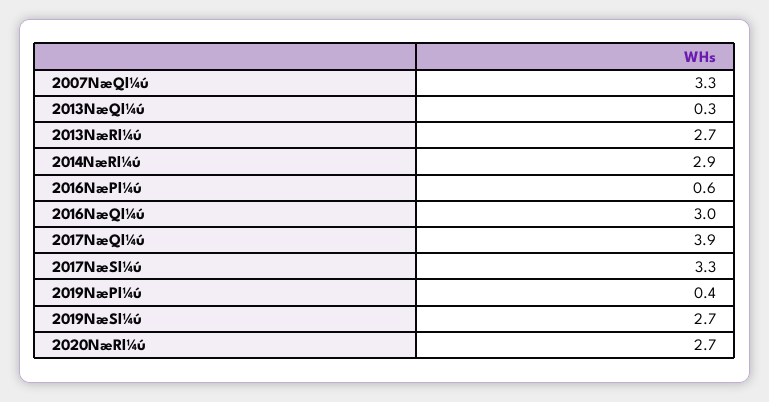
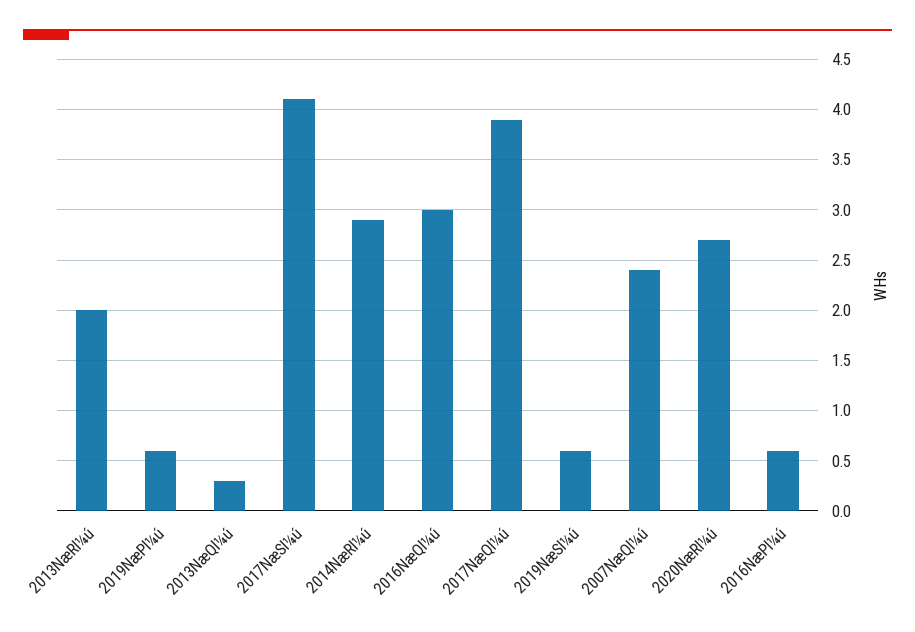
  {
-   "2007NæQl¼ú": 3.3,
+   "2007NæQl¼ú": 2.4,
    "2013NæQl¼ú": 0.3,
-   "2013NæRl¼ú": 2.7,
+   "2013NæRl¼ú": 2,
    "2014NæRl¼ú": 2.9,
    "2016NæPl¼ú": 0.6,
    "2016NæQl¼ú": 3,
    "2017NæQl¼ú": 3.9,
-   "2017NæSl¼ú": 3.3,
+   "2017NæSl¼ú": 4.1,
-   "2019NæPl¼ú": 0.4,
+   "2019NæPl¼ú": 0.6,
-   "2019NæSl¼ú": 2.7,
+   "2019NæSl¼ú": 0.6,
    "2020NæRl¼ú": 2.7
  }

